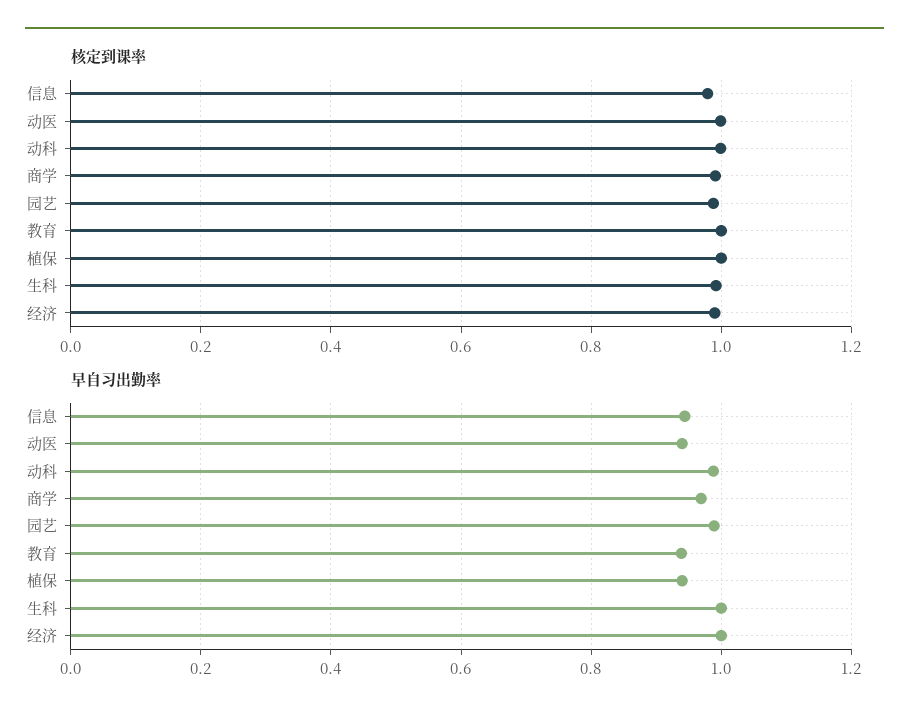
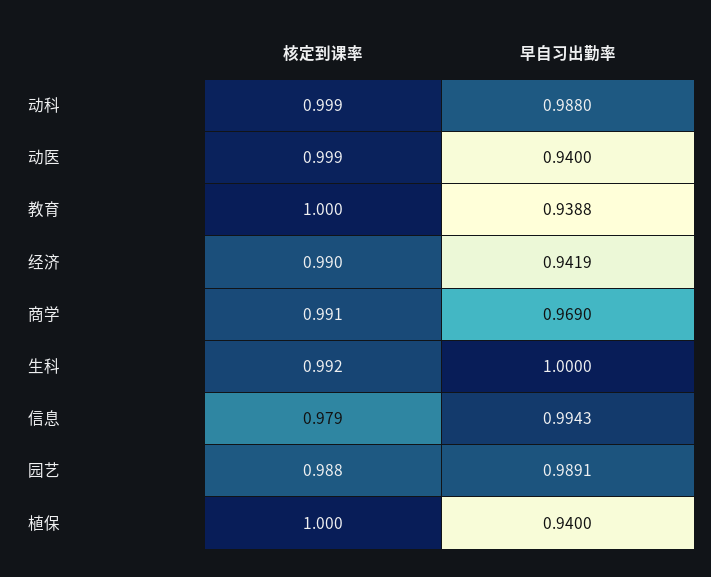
  {
    "核定到课率": {
      "信息": 0.979,
      "动医": 0.999,
      "动科": 0.999,
      "商学": 0.991,
      "园艺": 0.988,
      "教育": 1,
      "植保": 1,
      "生科": 0.992,
      "经济": 0.99
    },
    "早自习出勤率": {
-     "信息": 0.94,
+     "信息": 0.9943,
      "动医": 0.94,
      "动科": 0.988,
      "商学": 0.969,
      "园艺": 0.9891,
      "教育": 0.9388,
      "植保": 0.94,
      "生科": 1,
-     "经济": 1
+     "经济": 0.9419
    }
  }

